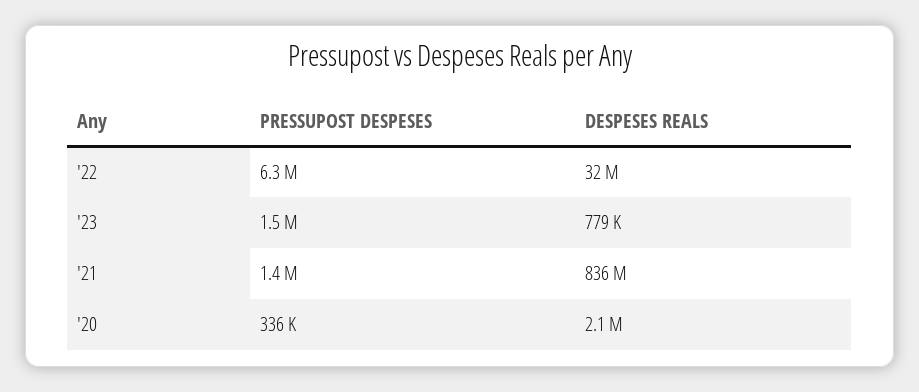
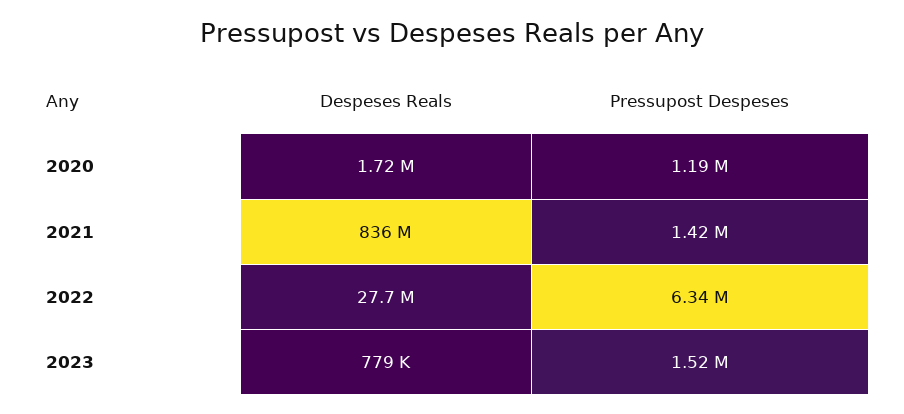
  {
    "PRESSUPOST DESPESES": {
      "'22": 6340000,
      "'23": 1520000,
      "'21": 1420000,
-     "'20": 336000
+     "'20": 1190000
    },
    "DESPESES REALS": {
-     "'22": 32000000,
+     "'22": 27700000,
      "'23": 779000,
      "'21": 836000000,
-     "'20": 2100000
+     "'20": 1720000
    }
  }

